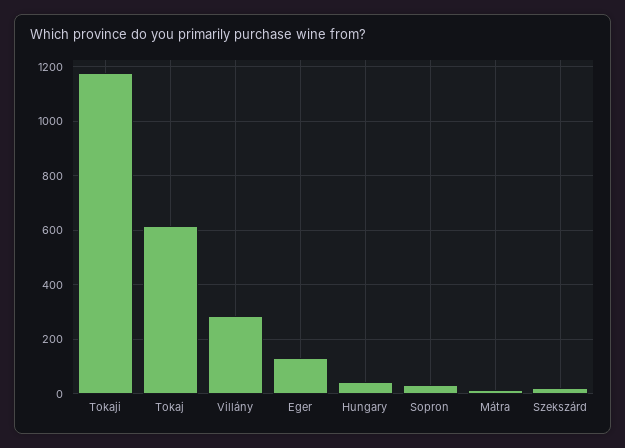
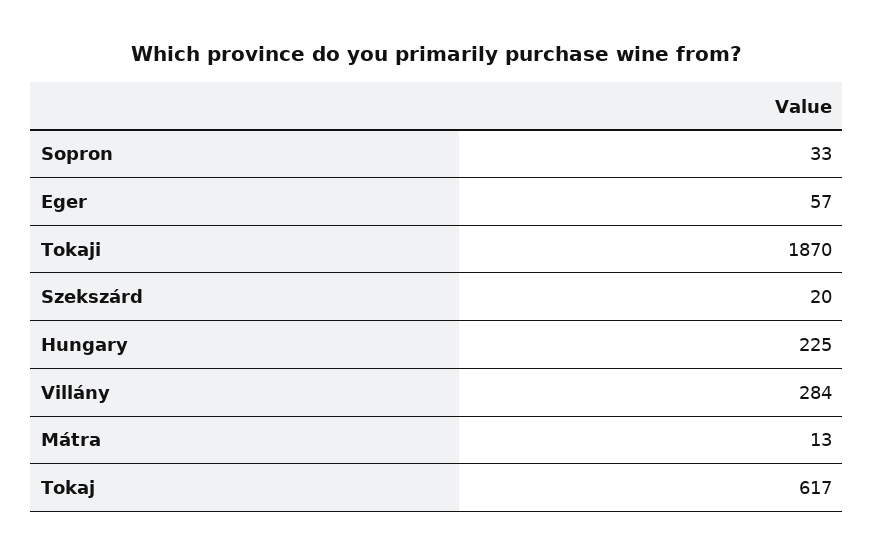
  {
-   "Tokaji": 1175,
+   "Tokaji": 1870,
    "Tokaj": 617,
    "Villány": 284,
-   "Eger": 125,
+   "Eger": 57,
-   "Hungary": 50,
+   "Hungary": 225,
    "Sopron": 33,
    "Mátra": 13,
    "Szekszárd": 20
  }

